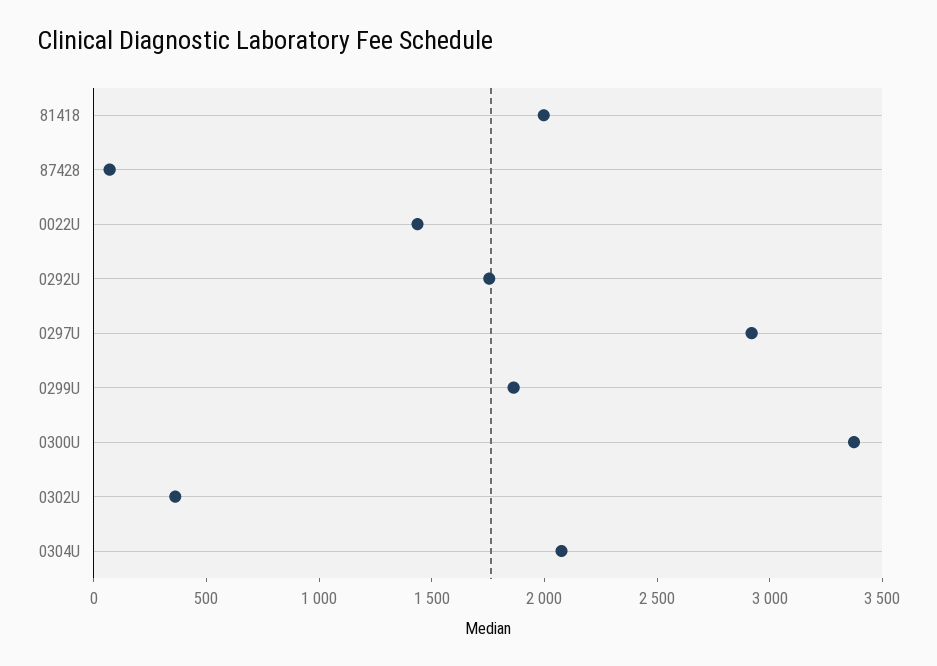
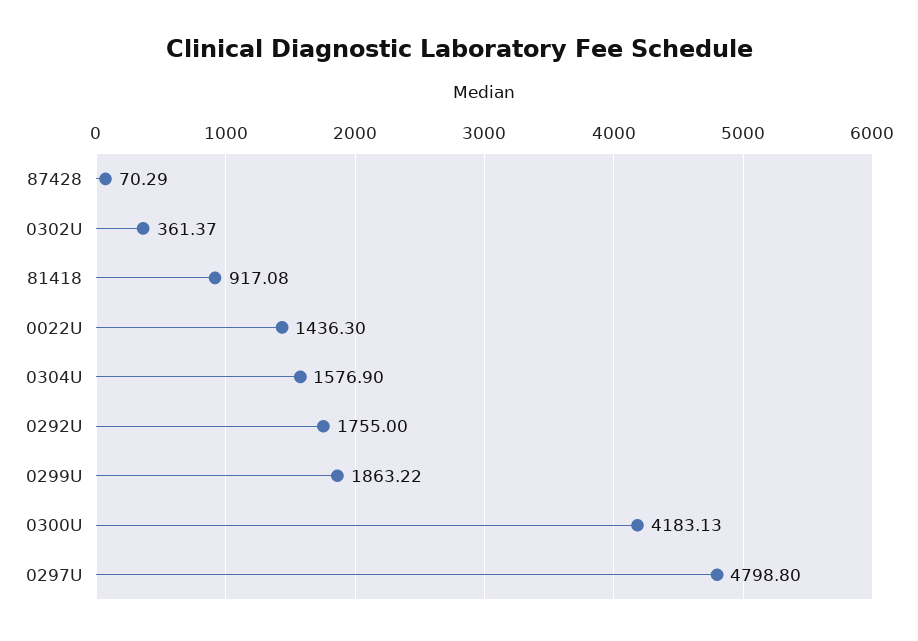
  {
-   "81418": 2000,
+   "81418": 917.08,
    "87428": 70.29,
    "0022U": 1436.3,
    "0292U": 1755,
-   "0297U": 2900,
+   "0297U": 4798.8,
    "0299U": 1863.22,
-   "0300U": 3400,
+   "0300U": 4183.13,
    "0302U": 361.37,
-   "0304U": 2100
+   "0304U": 1576.9
  }

